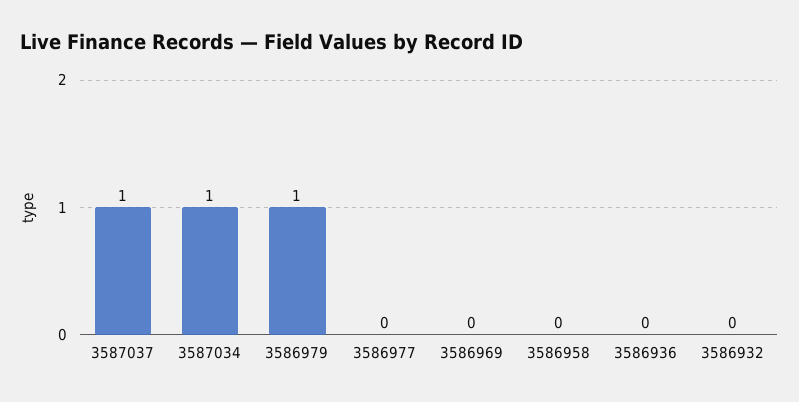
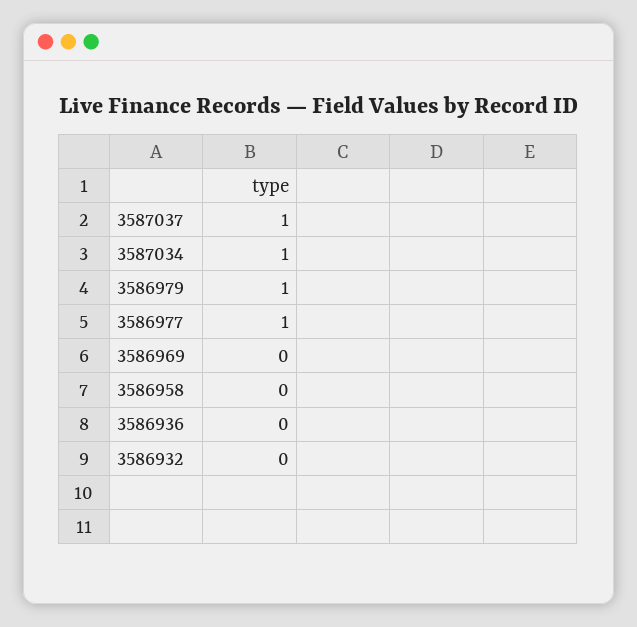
  {
    "3587037": 1,
    "3587034": 1,
    "3586979": 1,
-   "3586977": 0,
+   "3586977": 1,
    "3586969": 0,
    "3586958": 0,
    "3586936": 0,
    "3586932": 0
  }

